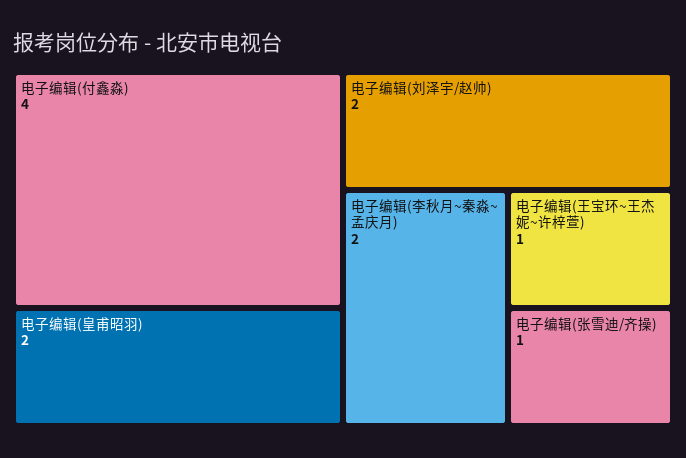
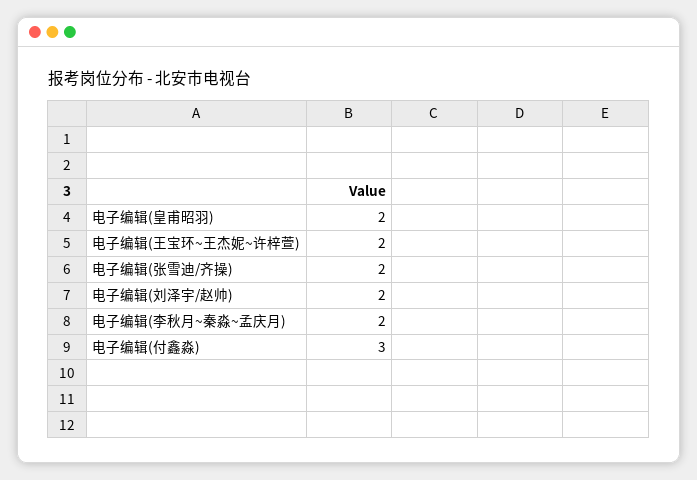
  {
-   "电子编辑(付鑫淼)": 4,
+   "电子编辑(付鑫淼)": 3,
    "电子编辑(皇甫昭羽)": 2,
    "电子编辑(刘泽宇/赵帅)": 2,
    "电子编辑(李秋月~秦淼~孟庆月)": 2,
-   "电子编辑(王宝环~王杰妮~许梓萱)": 1,
+   "电子编辑(王宝环~王杰妮~许梓萱)": 2,
-   "电子编辑(张雪迪/齐操)": 1
+   "电子编辑(张雪迪/齐操)": 2
  }

